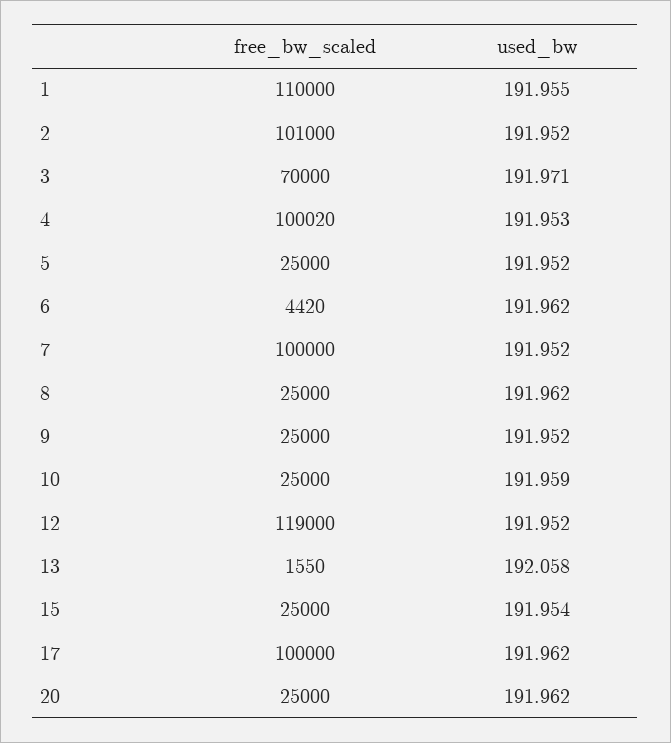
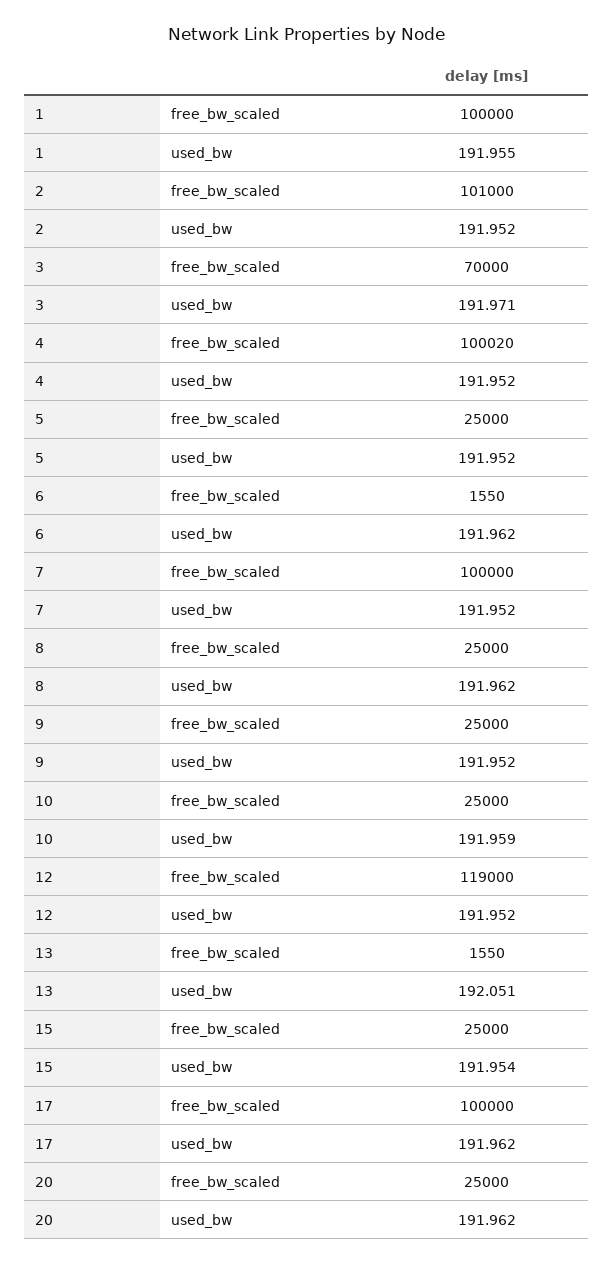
  {
    "free_bw_scaled": {
-     "1": 110000,
+     "1": 100000,
      "2": 101000,
      "3": 70000,
      "4": 100020,
      "5": 25000,
-     "6": 4420,
+     "6": 1550,
      "7": 100000,
      "8": 25000,
      "9": 25000,
      "10": 25000,
      "12": 119000,
      "13": 1550,
      "15": 25000,
      "17": 100000,
      "20": 25000
    },
    "used_bw": {
      "1": 191.955,
      "2": 191.952,
      "3": 191.971,
-     "4": 191.953,
+     "4": 191.952,
      "5": 191.952,
      "6": 191.962,
      "7": 191.952,
      "8": 191.962,
      "9": 191.952,
      "10": 191.959,
      "12": 191.952,
-     "13": 192.058,
+     "13": 192.051,
      "15": 191.954,
      "17": 191.962,
      "20": 191.962
    }
  }

